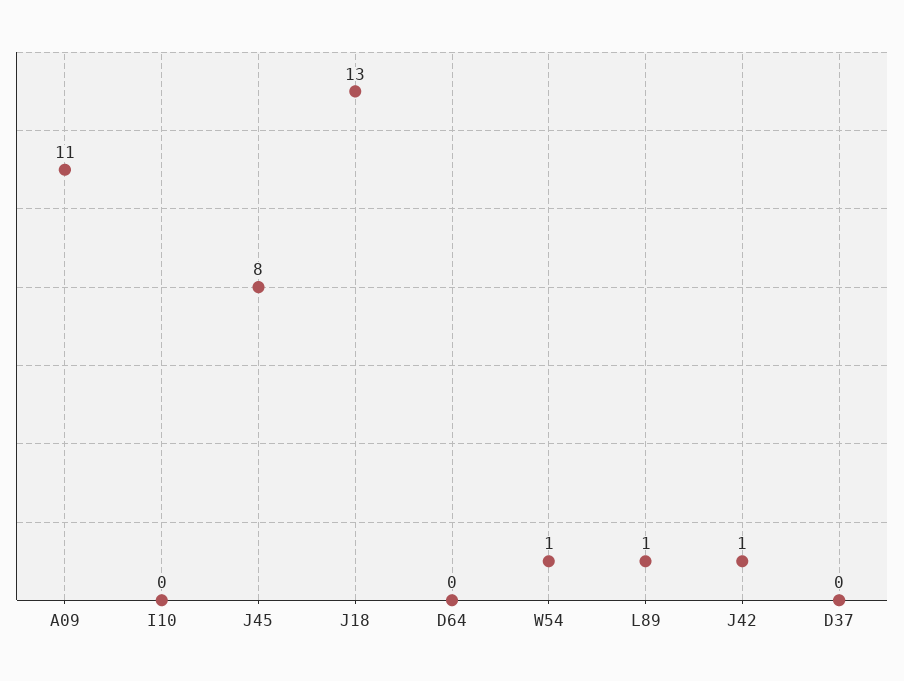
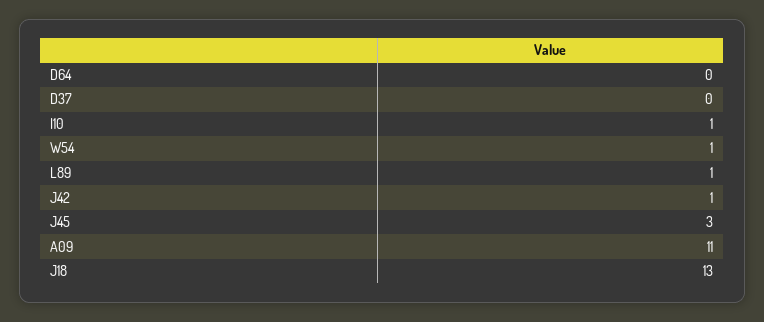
  {
    "A09": 11,
-   "I10": 0,
+   "I10": 1,
-   "J45": 8,
+   "J45": 3,
    "J18": 13,
    "D64": 0,
    "W54": 1,
    "L89": 1,
    "J42": 1,
    "D37": 0
  }

